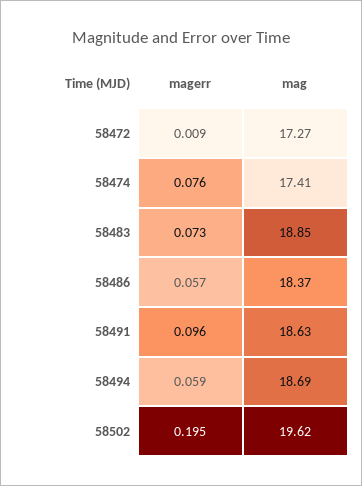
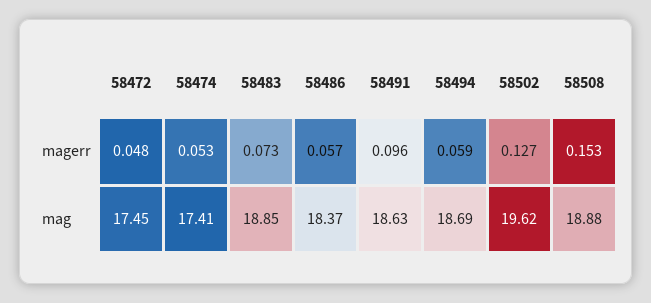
  {
    "magerr": {
-     "58472": 0.009,
+     "58472": 0.048,
-     "58474": 0.076,
+     "58474": 0.053,
      "58483": 0.073,
      "58486": 0.057,
      "58491": 0.096,
      "58494": 0.059,
-     "58502": 0.195
+     "58502": 0.127,
+     "58508": 0.153
    },
    "mag": {
-     "58472": 17.27,
+     "58472": 17.45,
      "58474": 17.41,
      "58483": 18.85,
      "58486": 18.37,
      "58491": 18.63,
      "58494": 18.69,
-     "58502": 19.62
+     "58502": 19.62,
+     "58508": 18.88
    }
  }

